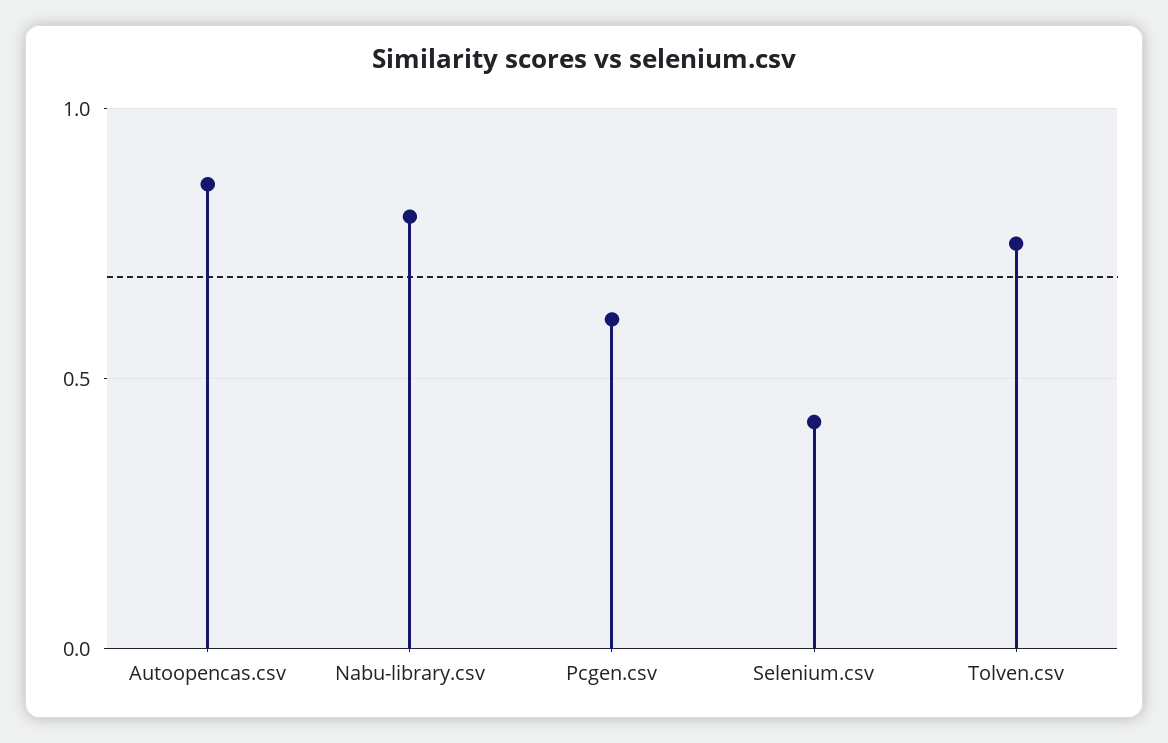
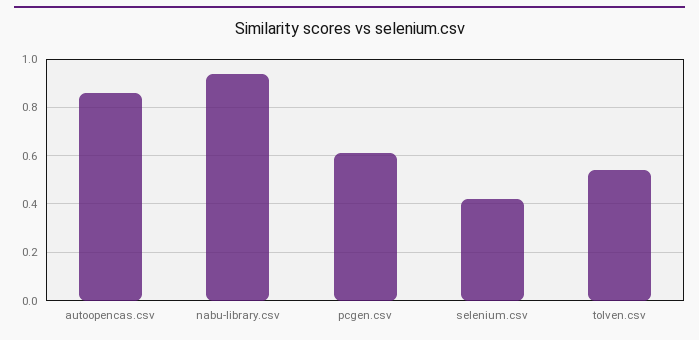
  {
    "Autoopencas.csv": 0.85,
-   "Nabu-library.csv": 0.8,
+   "Nabu-library.csv": 0.95,
    "Pcgen.csv": 0.6,
    "Selenium.csv": 0.4,
-   "Tolven.csv": 0.75
+   "Tolven.csv": 0.55
  }

